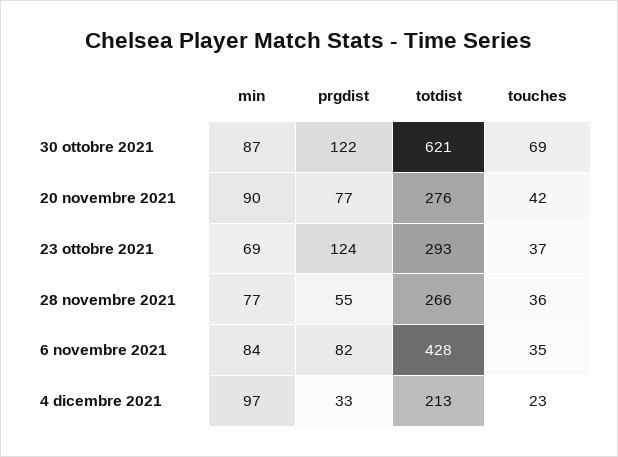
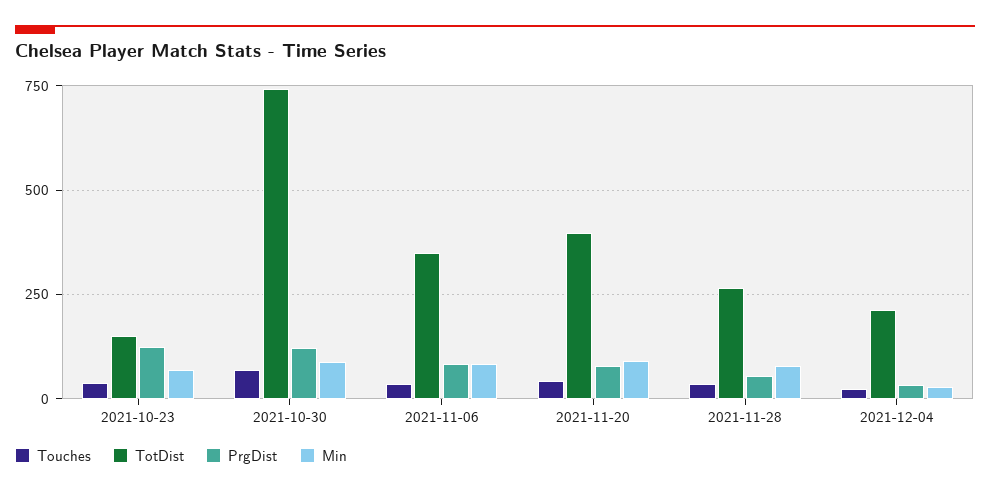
  {
    "min": {
      "30 ottobre 2021": 87,
      "20 novembre 2021": 90,
      "23 ottobre 2021": 69,
      "28 novembre 2021": 77,
      "6 novembre 2021": 84,
-     "4 dicembre 2021": 97
+     "4 dicembre 2021": 25
    },
    "prgdist": {
      "30 ottobre 2021": 122,
      "20 novembre 2021": 77,
      "23 ottobre 2021": 124,
      "28 novembre 2021": 55,
      "6 novembre 2021": 82,
      "4 dicembre 2021": 33
    },
    "totdist": {
-     "30 ottobre 2021": 621,
+     "30 ottobre 2021": 750,
-     "20 novembre 2021": 276,
+     "20 novembre 2021": 400,
-     "23 ottobre 2021": 293,
+     "23 ottobre 2021": 150,
      "28 novembre 2021": 266,
-     "6 novembre 2021": 428,
+     "6 novembre 2021": 350,
      "4 dicembre 2021": 213
    },
    "touches": {
      "30 ottobre 2021": 69,
      "20 novembre 2021": 42,
      "23 ottobre 2021": 37,
      "28 novembre 2021": 36,
      "6 novembre 2021": 35,
      "4 dicembre 2021": 23
    }
  }

